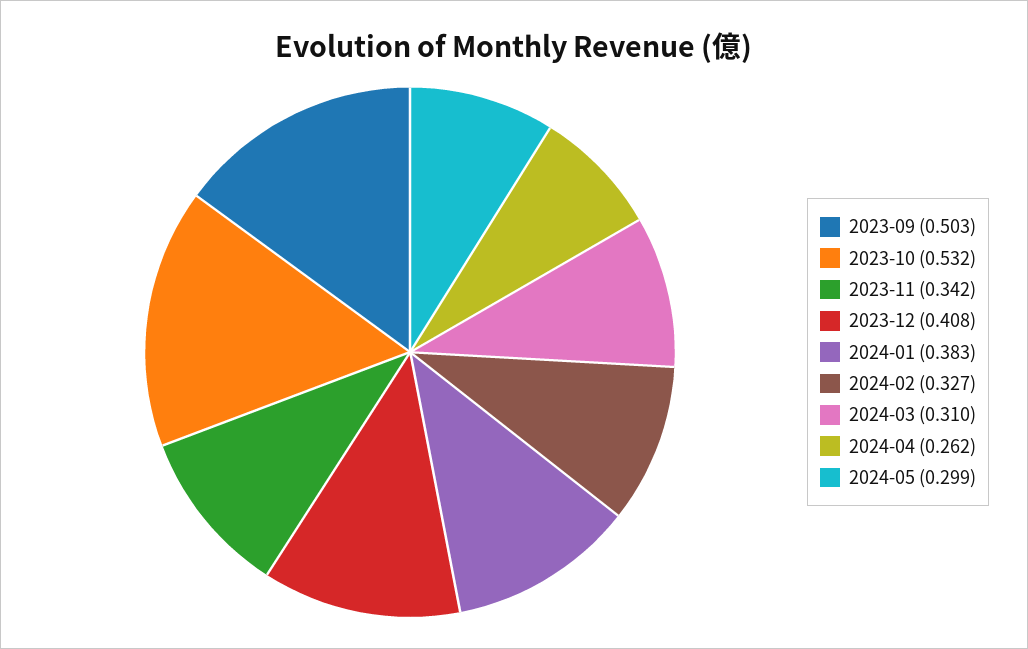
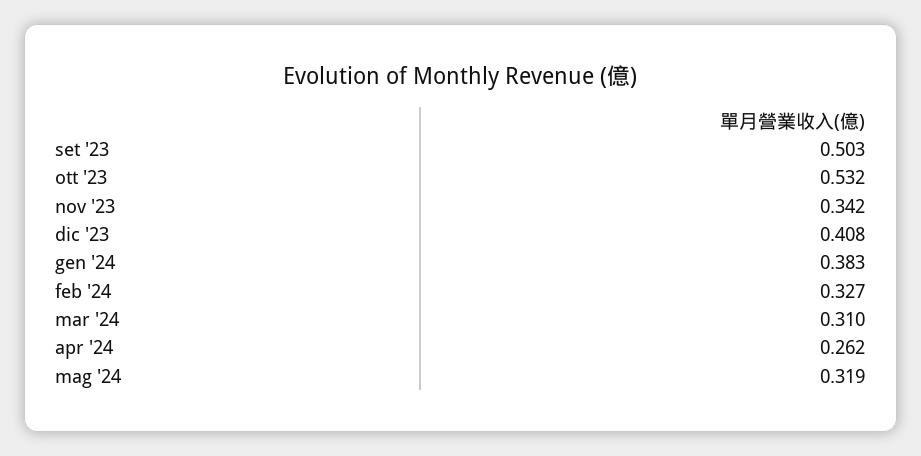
  {
    "2023-09": 0.503,
    "2023-10": 0.532,
    "2023-11": 0.342,
    "2023-12": 0.408,
    "2024-01": 0.383,
    "2024-02": 0.327,
    "2024-03": 0.31,
    "2024-04": 0.262,
-   "2024-05": 0.299
+   "2024-05": 0.319
  }

